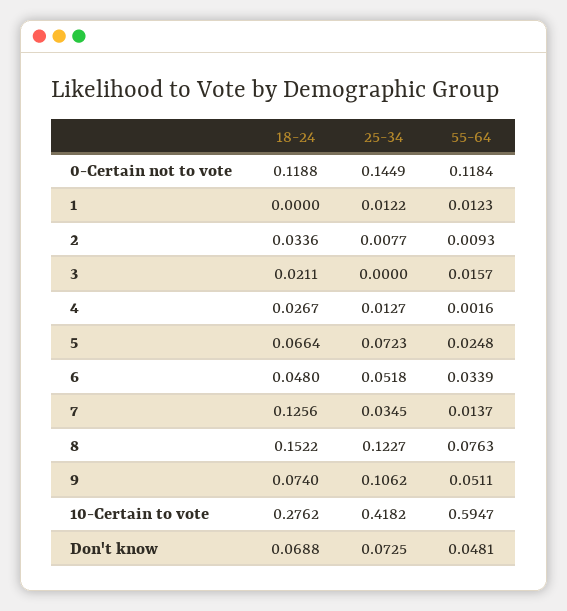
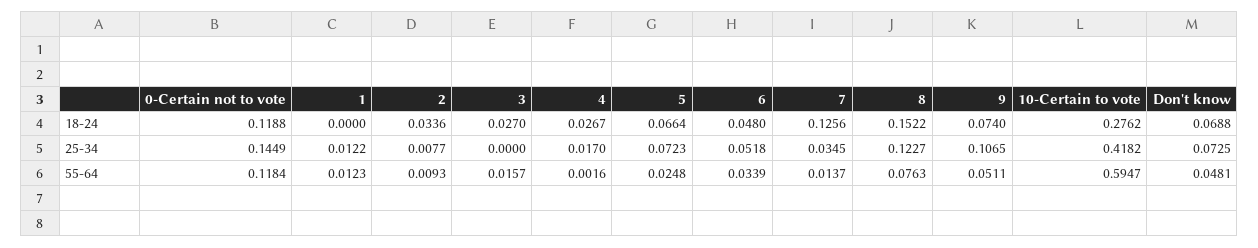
  {
    "18-24": {
      "0-Certain not to vote": 0.1188,
      "1": 0,
      "2": 0.0336,
-     "3": 0.0211,
+     "3": 0.027,
      "4": 0.0267,
      "5": 0.0664,
      "6": 0.048,
      "7": 0.1256,
      "8": 0.1522,
      "9": 0.074,
      "10-Certain to vote": 0.2762,
      "Don't know": 0.0688
    },
    "25-34": {
      "0-Certain not to vote": 0.1449,
      "1": 0.0122,
      "2": 0.0077,
      "3": 0,
-     "4": 0.0127,
+     "4": 0.017,
      "5": 0.0723,
      "6": 0.0518,
      "7": 0.0345,
      "8": 0.1227,
-     "9": 0.1062,
+     "9": 0.1065,
      "10-Certain to vote": 0.4182,
      "Don't know": 0.0725
    },
    "55-64": {
      "0-Certain not to vote": 0.1184,
      "1": 0.0123,
      "2": 0.0093,
      "3": 0.0157,
      "4": 0.0016,
      "5": 0.0248,
      "6": 0.0339,
      "7": 0.0137,
      "8": 0.0763,
      "9": 0.0511,
      "10-Certain to vote": 0.5947,
      "Don't know": 0.0481
    }
  }

